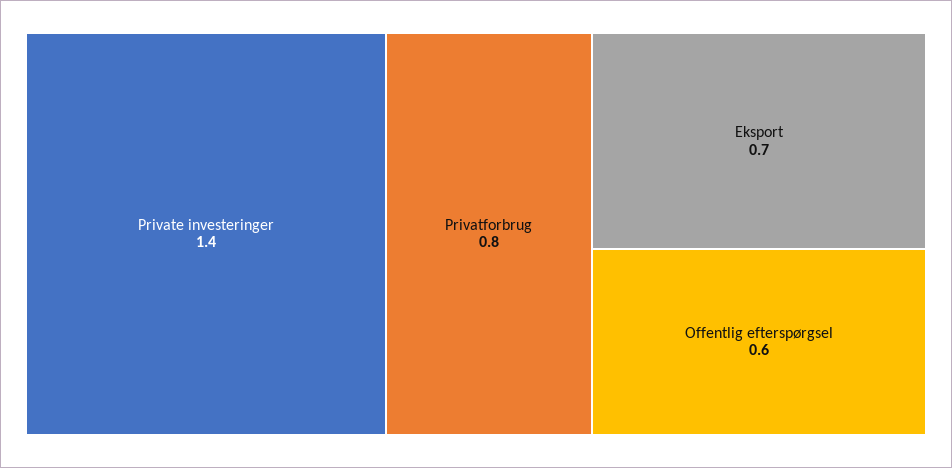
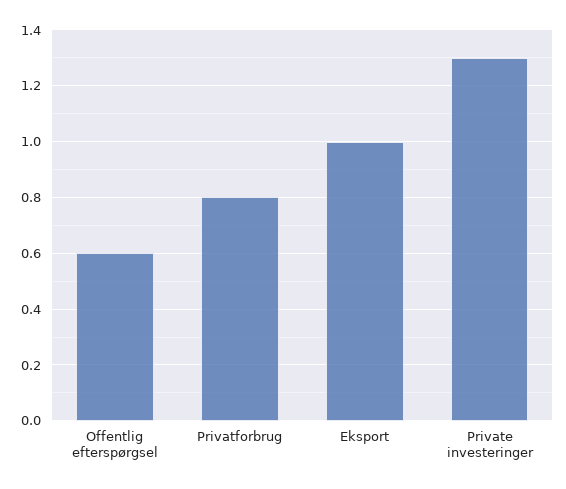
  {
-   "Private investeringer": 1.4,
+   "Private investeringer": 1.3,
    "Privatforbrug": 0.8,
-   "Eksport": 0.7,
+   "Eksport": 1,
    "Offentlig efterspørgsel": 0.6
  }

